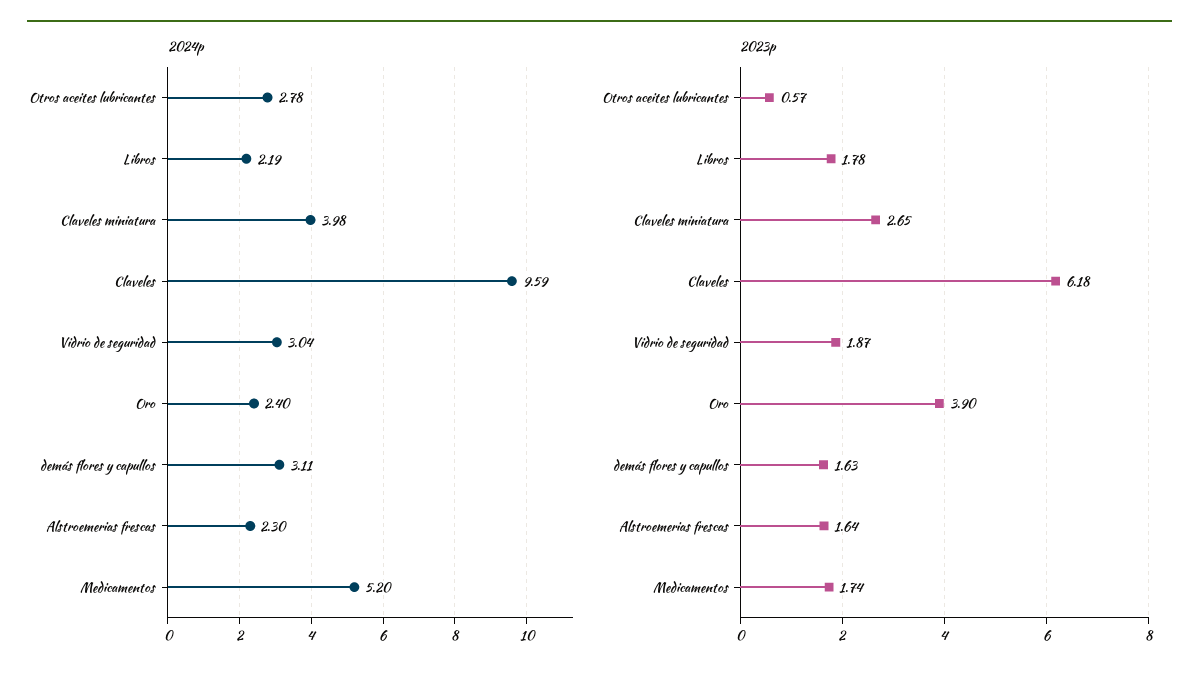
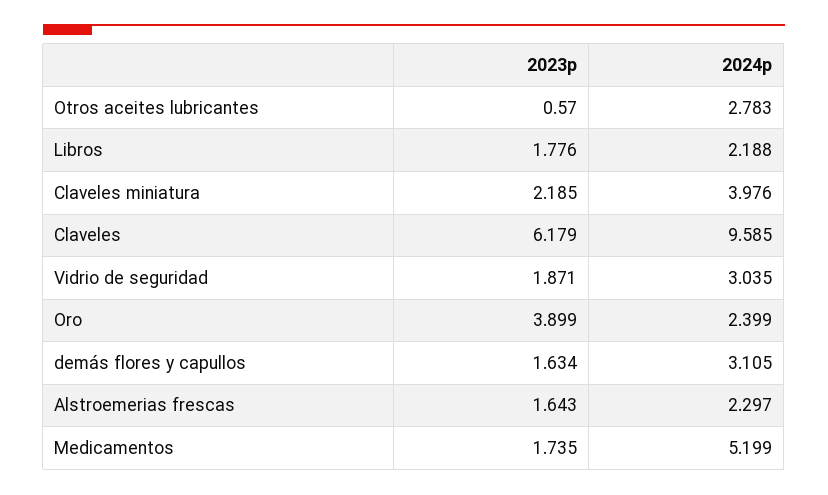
  {
    "2024p": {
      "Otros aceites lubricantes": 2.783,
      "Libros": 2.188,
      "Claveles miniatura": 3.976,
      "Claveles": 9.585,
      "Vidrio de seguridad": 3.035,
      "Oro": 2.399,
      "demás flores y capullos": 3.105,
      "Alstroemerias frescas": 2.297,
      "Medicamentos": 5.199
    },
    "2023p": {
      "Otros aceites lubricantes": 0.57,
      "Libros": 1.776,
-     "Claveles miniatura": 2.65,
+     "Claveles miniatura": 2.185,
      "Claveles": 6.179,
      "Vidrio de seguridad": 1.871,
      "Oro": 3.899,
      "demás flores y capullos": 1.634,
      "Alstroemerias frescas": 1.643,
      "Medicamentos": 1.735
    }
  }

